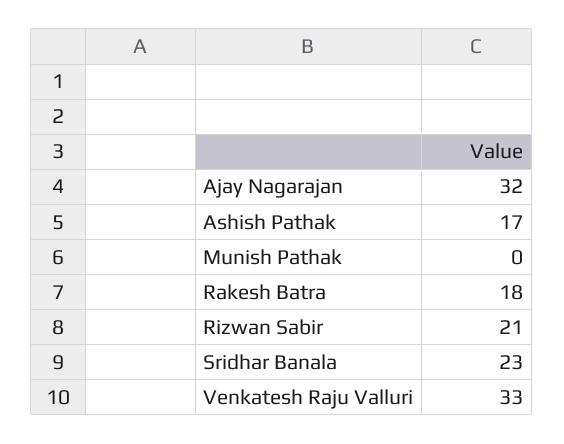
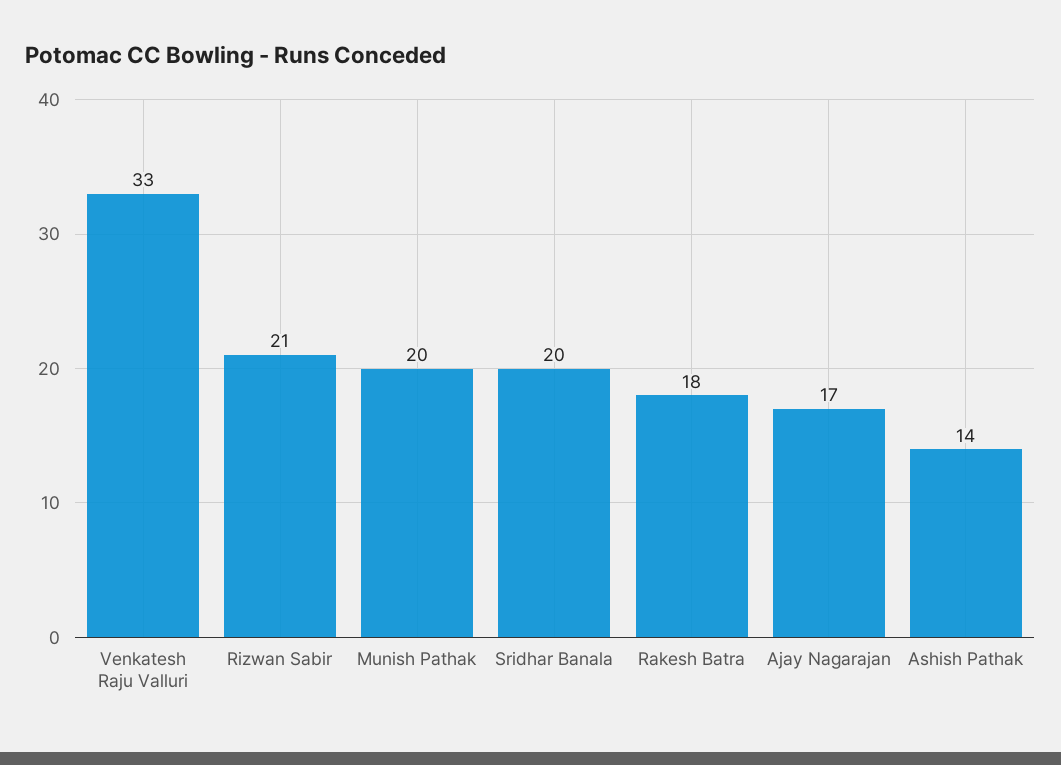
  {
-   "Ajay Nagarajan": 32,
+   "Ajay Nagarajan": 17,
-   "Ashish Pathak": 17,
+   "Ashish Pathak": 14,
-   "Munish Pathak": 0,
+   "Munish Pathak": 20,
    "Rakesh Batra": 18,
    "Rizwan Sabir": 21,
-   "Sridhar Banala": 23,
+   "Sridhar Banala": 20,
    "Venkatesh Raju Valluri": 33
  }

